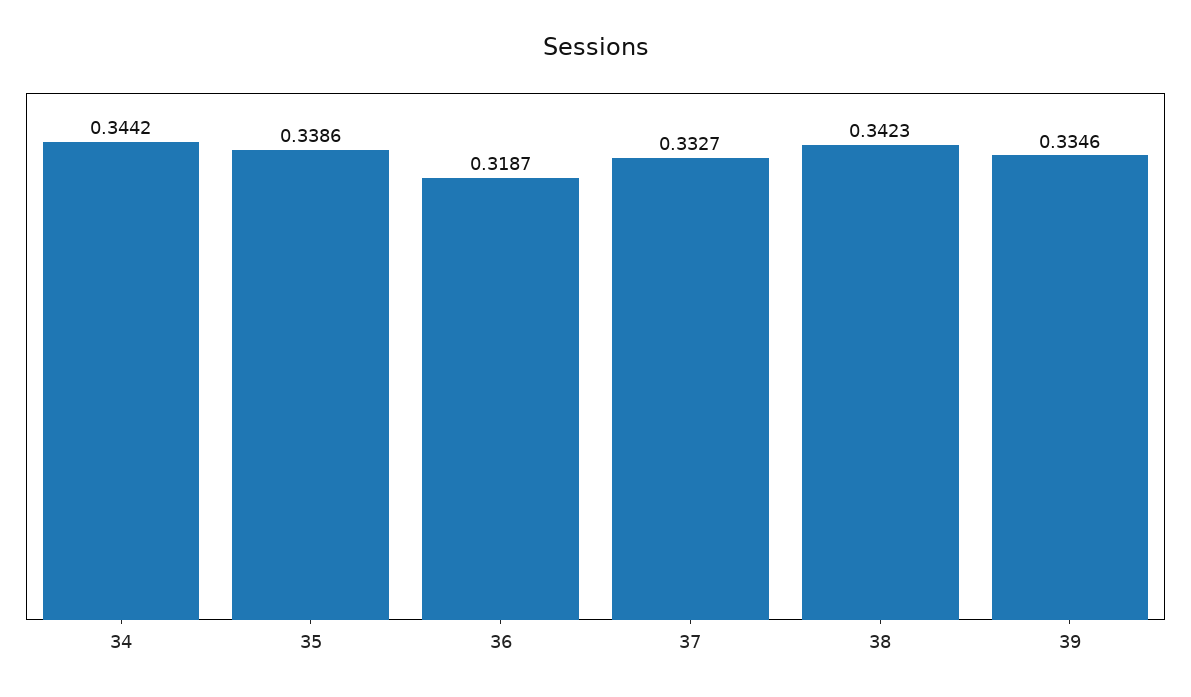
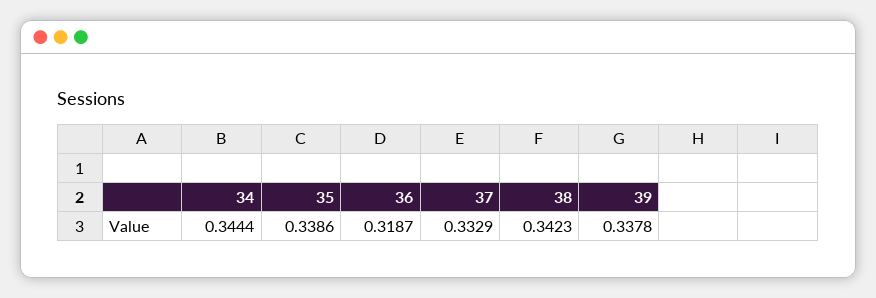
  {
-   "34": 0.3442,
+   "34": 0.3444,
    "35": 0.3386,
    "36": 0.3187,
-   "37": 0.3327,
+   "37": 0.3329,
    "38": 0.3423,
-   "39": 0.3346
+   "39": 0.3378
  }

